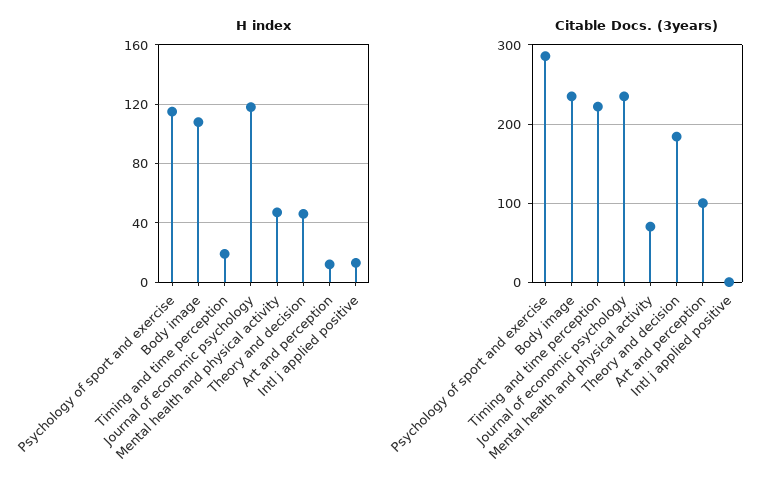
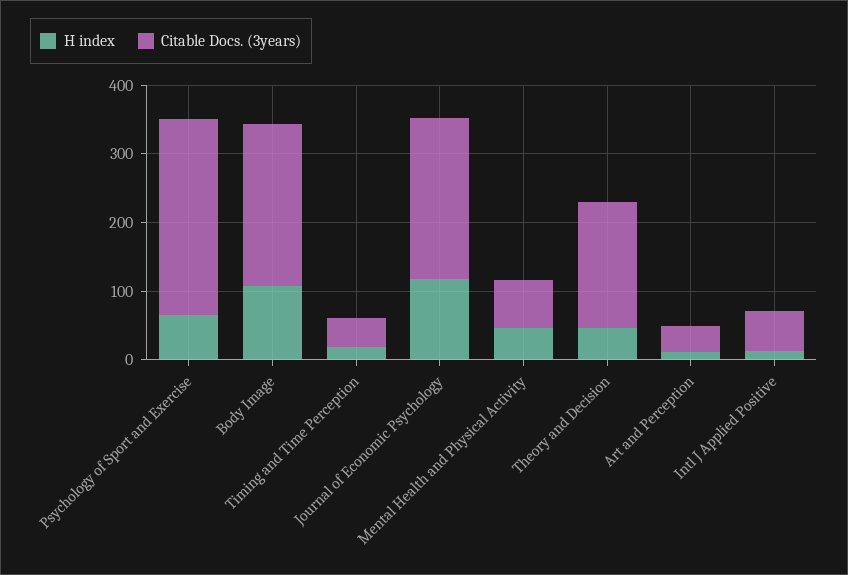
  {
    "H index": {
-     "Psychology of sport and exercise": 115,
+     "Psychology of sport and exercise": 60,
      "Body image": 110,
      "Timing and time perception": 20,
      "Journal of economic psychology": 120,
      "Mental health and physical activity": 45,
      "Theory and decision": 45,
      "Art and perception": 10,
      "Intl j applied positive": 15
    },
    "Citable Docs. (3years)": {
      "Psychology of sport and exercise": 290,
      "Body image": 240,
-     "Timing and time perception": 220,
+     "Timing and time perception": 40,
      "Journal of economic psychology": 240,
      "Mental health and physical activity": 70,
      "Theory and decision": 180,
-     "Art and perception": 100,
+     "Art and perception": 40,
-     "Intl j applied positive": 0
+     "Intl j applied positive": 60
    }
  }

